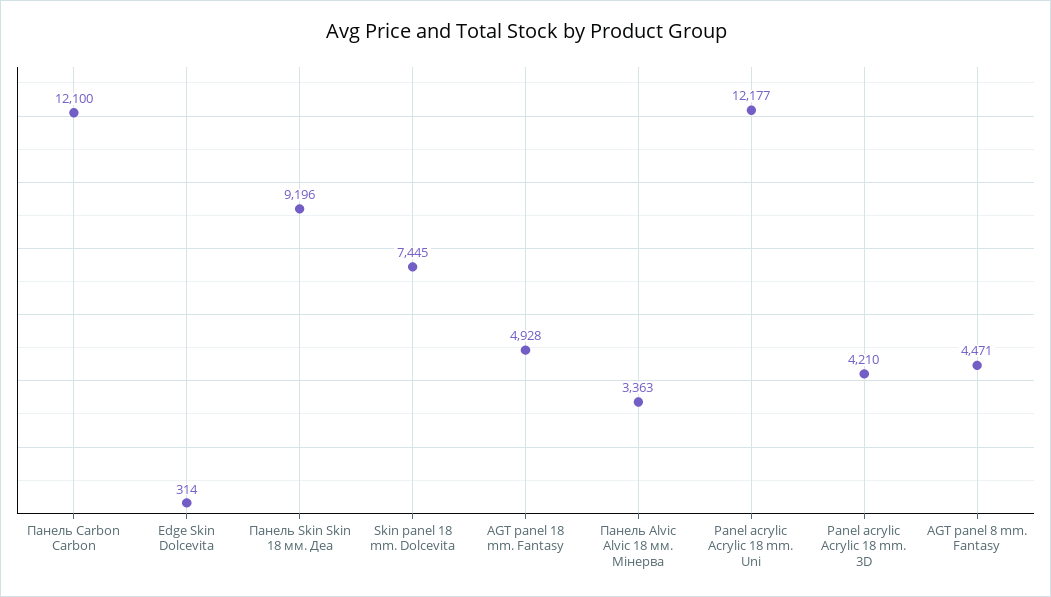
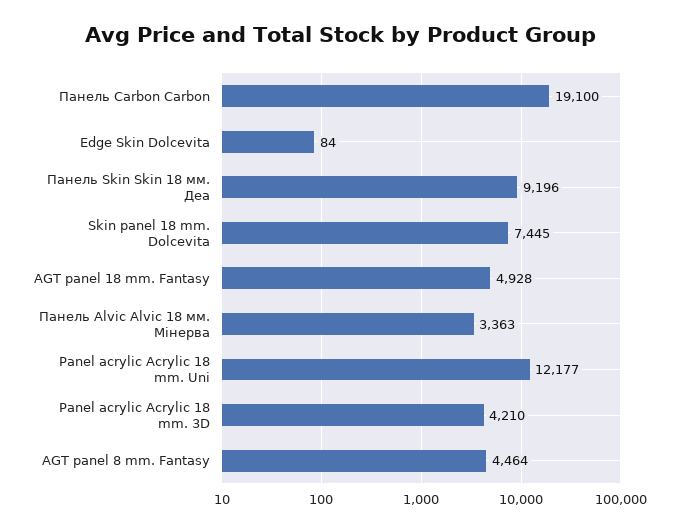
  {
-   "Панель Carbon Carbon": 12100,
+   "Панель Carbon Carbon": 19100,
-   "Edge Skin Dolcevita": 314,
+   "Edge Skin Dolcevita": 84,
    "Панель Skin Skin 18 мм. Деа": 9196,
    "Skin panel 18 mm. Dolcevita": 7445,
    "AGT panel 18 mm. Fantasy": 4928,
    "Панель Alvic Alvic 18 мм. Мінерва": 3363,
    "Panel acrylic Acrylic 18 mm. Uni": 12177,
    "Panel acrylic Acrylic 18 mm. 3D": 4210,
-   "AGT panel 8 mm. Fantasy": 4471
+   "AGT panel 8 mm. Fantasy": 4464
  }

